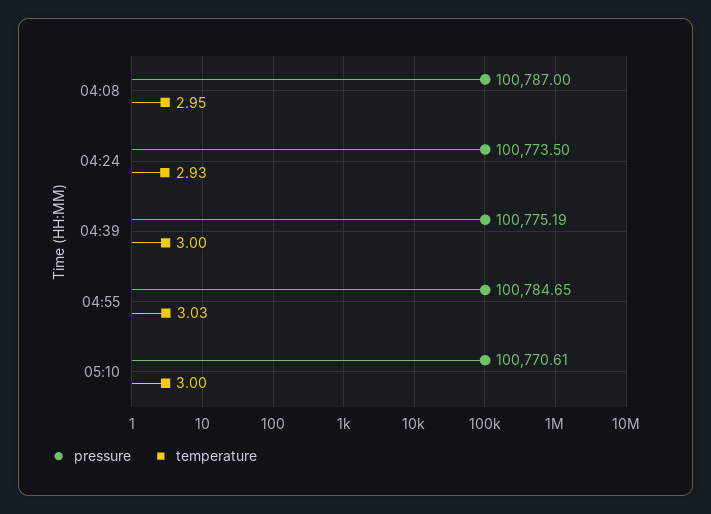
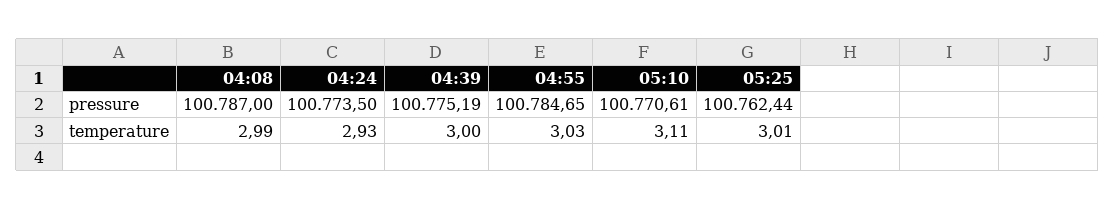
  {
    "pressure": {
      "04:08": 100787,
      "04:24": 100773.5,
      "04:39": 100775.19,
      "04:55": 100784.65,
-     "05:10": 100770.61
+     "05:10": 100770.61,
+     "05:25": 100762.44
    },
    "temperature": {
-     "04:08": 2.95,
+     "04:08": 2.99,
      "04:24": 2.93,
      "04:39": 3,
      "04:55": 3.03,
-     "05:10": 3
+     "05:10": 3.11,
+     "05:25": 3.01
    }
  }

